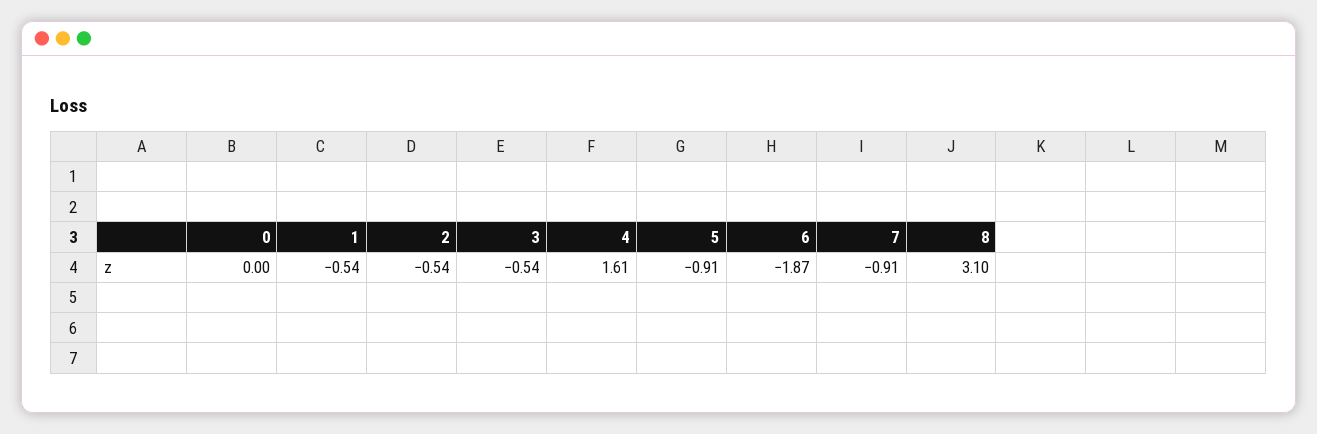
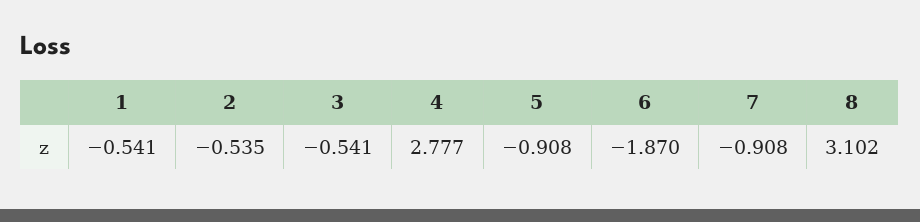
  {
-   "0": 0,
    "1": -0.541,
    "2": -0.535,
    "3": -0.541,
-   "4": 1.61,
+   "4": 2.777,
    "5": -0.908,
    "6": -1.87,
    "7": -0.908,
    "8": 3.102
  }

